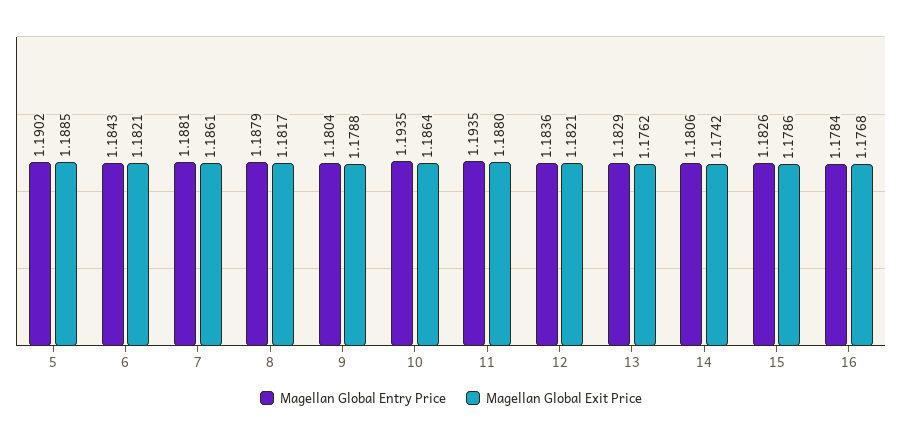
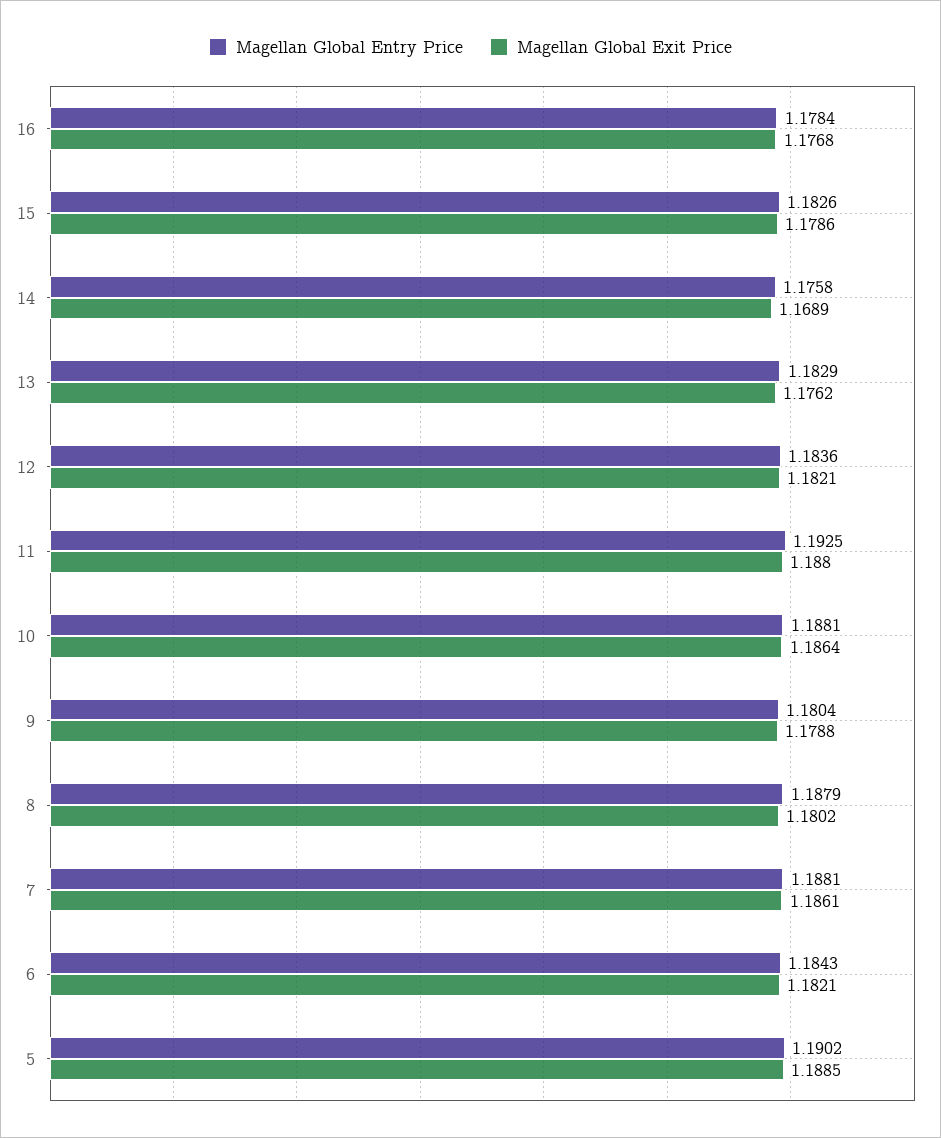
  {
    "Magellan Global Entry Price": {
      "5": 1.1902,
      "6": 1.1843,
      "7": 1.1881,
      "8": 1.1879,
      "9": 1.1804,
-     "10": 1.1935,
+     "10": 1.1881,
-     "11": 1.1935,
+     "11": 1.1925,
      "12": 1.1836,
      "13": 1.1829,
-     "14": 1.1806,
+     "14": 1.1758,
      "15": 1.1826,
      "16": 1.1784
    },
    "Magellan Global Exit Price": {
      "5": 1.1885,
      "6": 1.1821,
      "7": 1.1861,
-     "8": 1.1817,
+     "8": 1.1802,
      "9": 1.1788,
      "10": 1.1864,
      "11": 1.188,
      "12": 1.1821,
      "13": 1.1762,
-     "14": 1.1742,
+     "14": 1.1689,
      "15": 1.1786,
      "16": 1.1768
    }
  }

